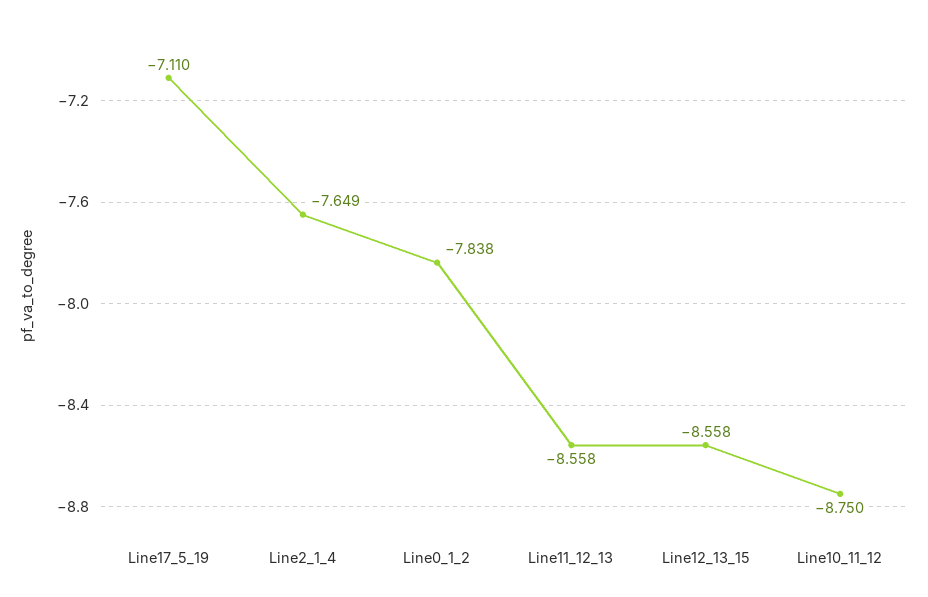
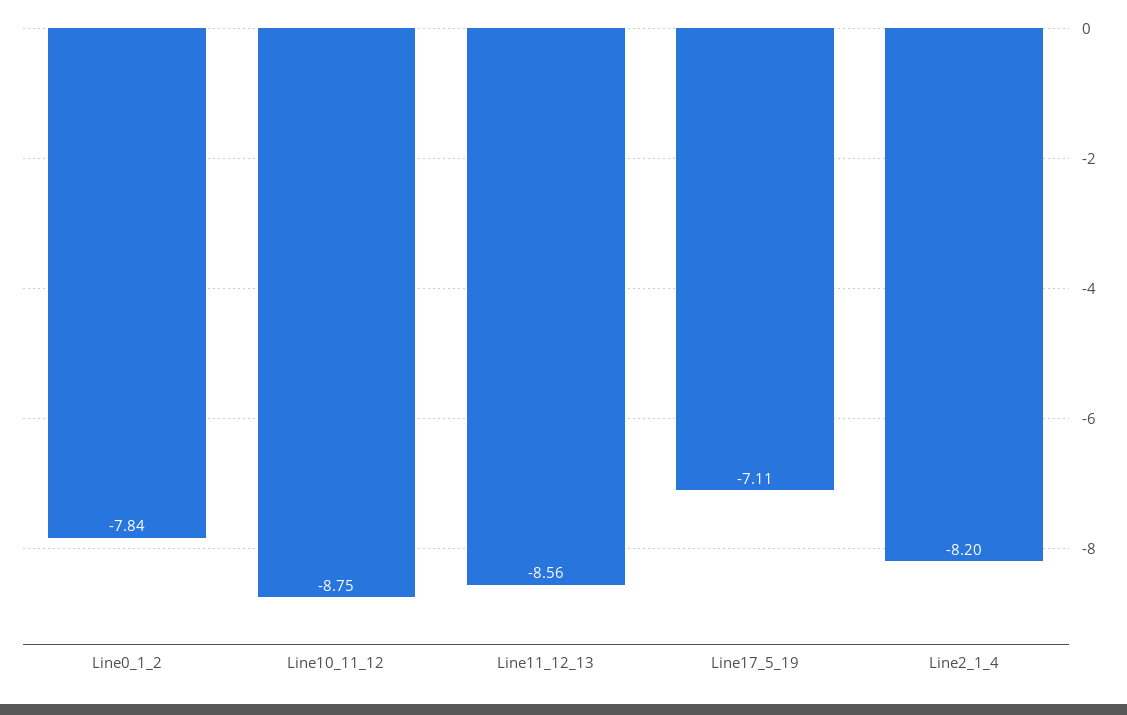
  {
    "Line17_5_19": -7.11,
-   "Line2_1_4": -7.649,
+   "Line2_1_4": -8.2,
    "Line0_1_2": -7.838,
    "Line11_12_13": -8.558,
-   "Line12_13_15": -8.558,
    "Line10_11_12": -8.75
  }

